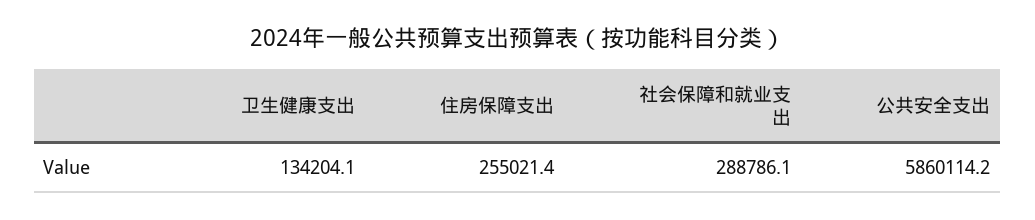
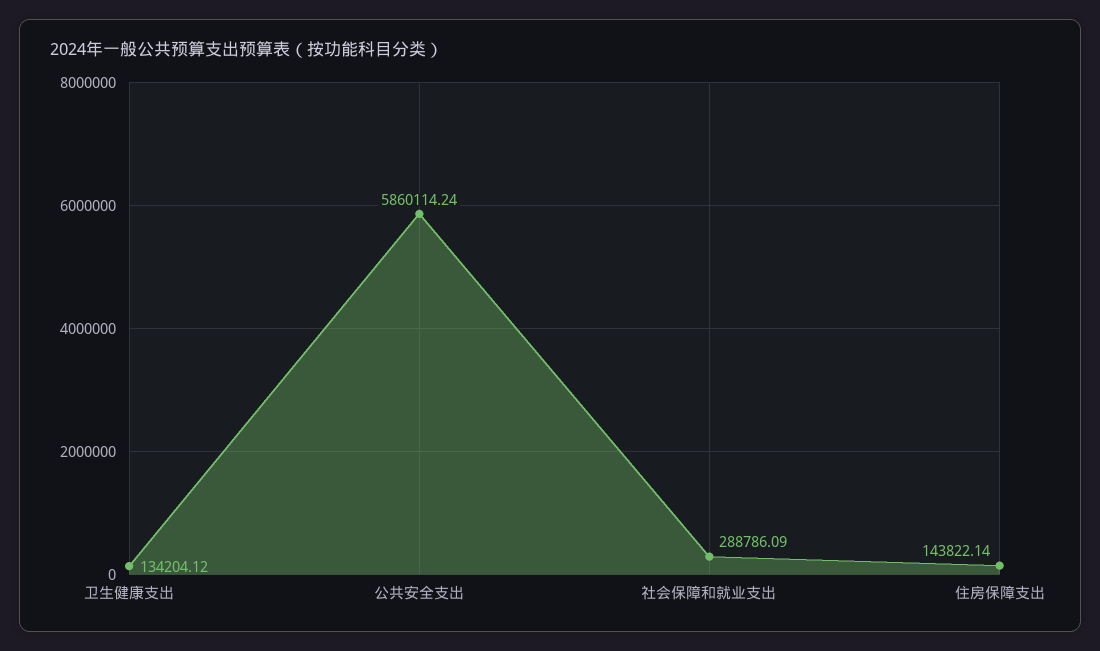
  {
    "卫生健康支出": 134204.12,
-   "住房保障支出": 255021.4,
+   "住房保障支出": 143822.14,
    "社会保障和就业支出": 288786.09,
    "公共安全支出": 5860114.24
  }

